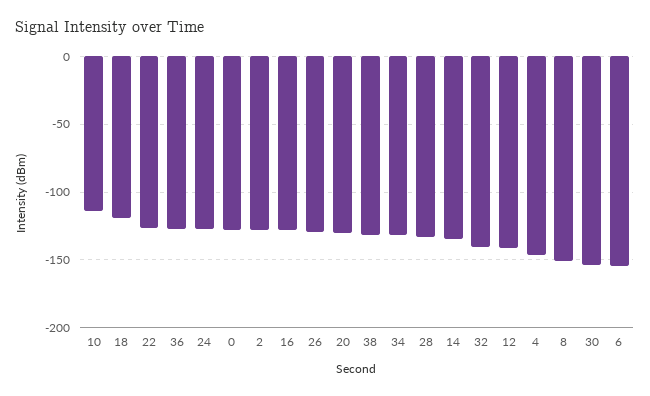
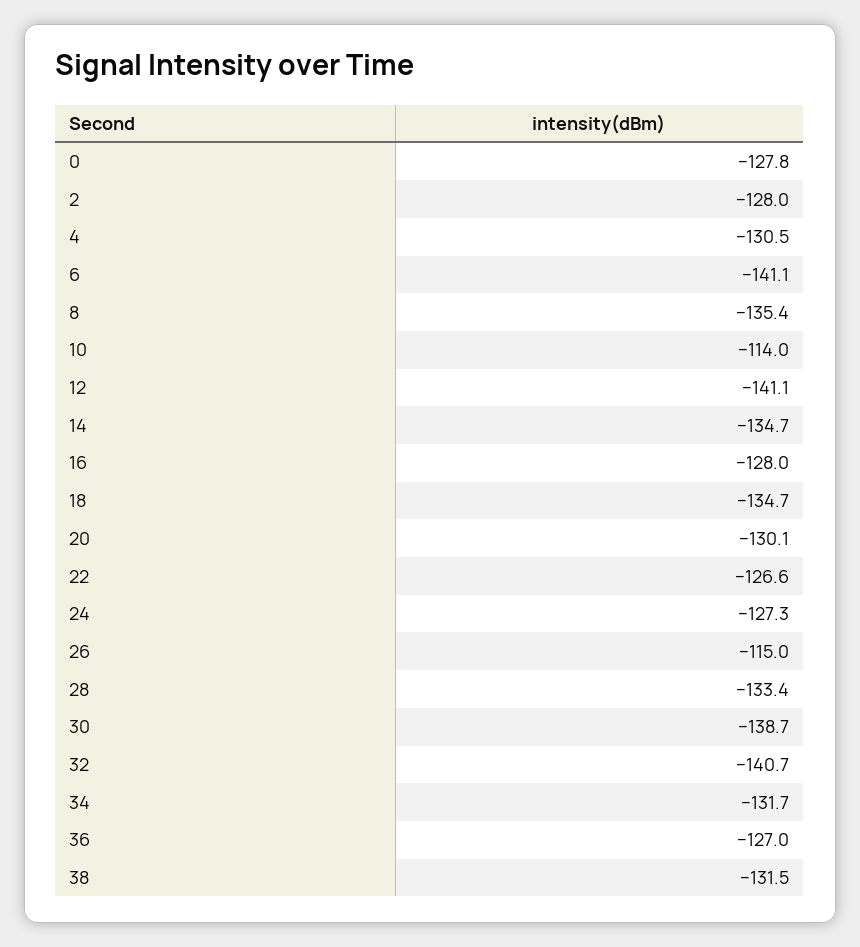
  {
    "10": -114,
-   "18": -120,
+   "18": -134.7,
    "22": -126.6,
    "36": -127,
    "24": -127.3,
    "0": -127.8,
    "2": -128,
    "16": -128,
-   "26": -130,
+   "26": -115,
    "20": -130.1,
    "38": -131.5,
    "34": -131.7,
    "28": -133.4,
    "14": -134.7,
    "32": -140.7,
    "12": -141.1,
-   "4": -145,
+   "4": -130.5,
-   "8": -150,
+   "8": -135.4,
-   "30": -155,
+   "30": -138.7,
-   "6": -155
+   "6": -141.1
  }

